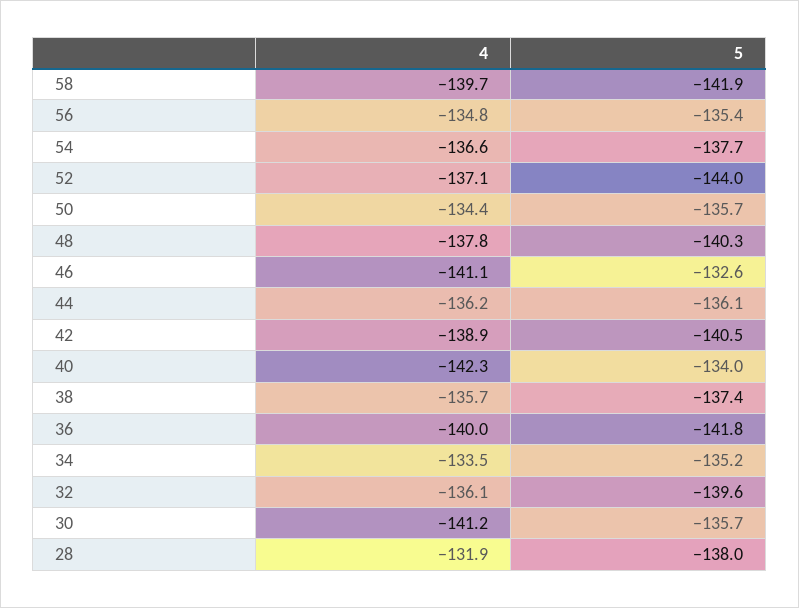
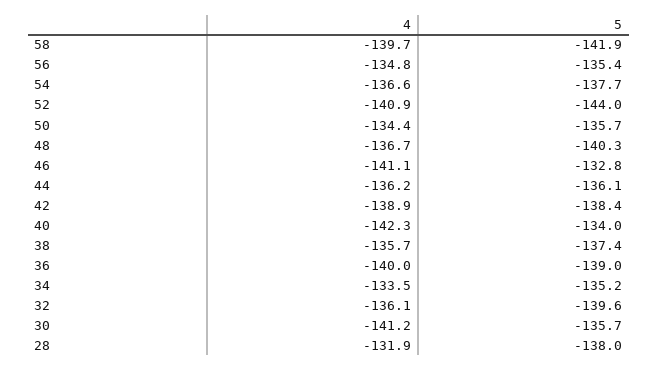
  {
    "4": {
      "58": -139.7,
      "56": -134.8,
      "54": -136.6,
-     "52": -137.1,
+     "52": -140.9,
      "50": -134.4,
-     "48": -137.8,
+     "48": -136.7,
      "46": -141.1,
      "44": -136.2,
      "42": -138.9,
      "40": -142.3,
      "38": -135.7,
      "36": -140,
      "34": -133.5,
      "32": -136.1,
      "30": -141.2,
      "28": -131.9
    },
    "5": {
      "58": -141.9,
      "56": -135.4,
      "54": -137.7,
      "52": -144,
      "50": -135.7,
      "48": -140.3,
-     "46": -132.6,
+     "46": -132.8,
      "44": -136.1,
-     "42": -140.5,
+     "42": -138.4,
      "40": -134,
      "38": -137.4,
-     "36": -141.8,
+     "36": -139,
      "34": -135.2,
      "32": -139.6,
      "30": -135.7,
      "28": -138
    }
  }

